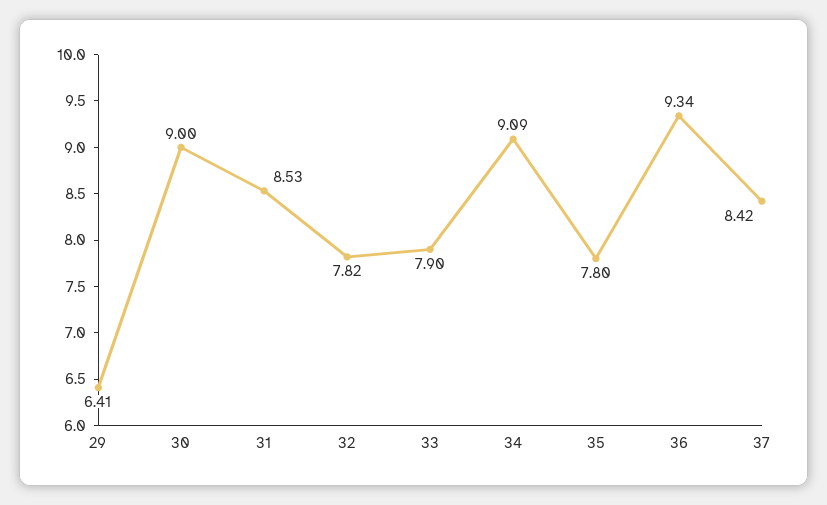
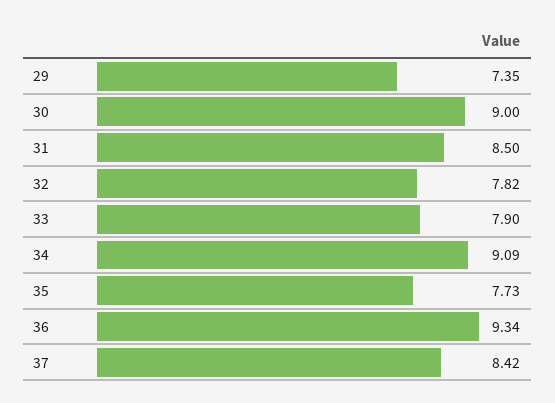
  {
-   "29": 6.41,
+   "29": 7.35,
    "30": 9,
-   "31": 8.53,
+   "31": 8.5,
    "32": 7.82,
    "33": 7.9,
    "34": 9.09,
-   "35": 7.8,
+   "35": 7.73,
    "36": 9.34,
    "37": 8.42
  }

